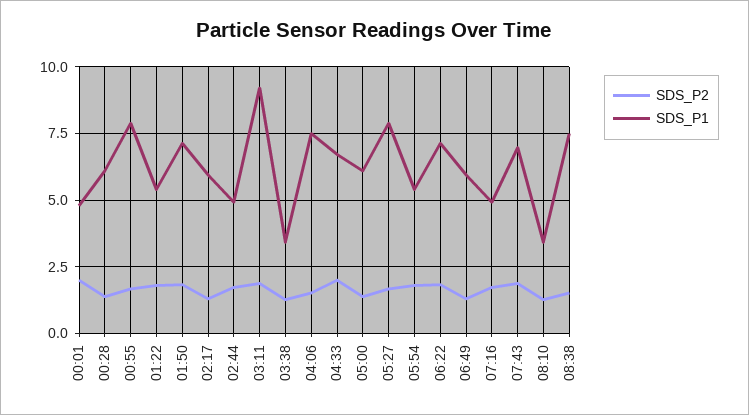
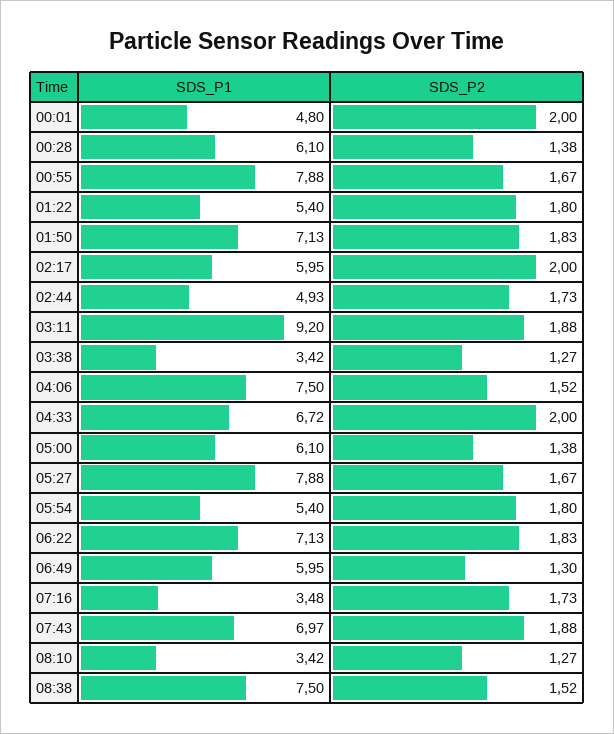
  {
    "SDS_P2": {
      "00:01": 2,
      "00:28": 1.38,
      "00:55": 1.67,
      "01:22": 1.8,
      "01:50": 1.83,
-     "02:17": 1.25,
+     "02:17": 2,
      "02:44": 1.73,
      "03:11": 1.88,
      "03:38": 1.27,
      "04:06": 1.52,
      "04:33": 2,
      "05:00": 1.38,
      "05:27": 1.67,
      "05:54": 1.8,
      "06:22": 1.83,
      "06:49": 1.3,
      "07:16": 1.73,
      "07:43": 1.88,
      "08:10": 1.27,
      "08:38": 1.52
    },
    "SDS_P1": {
      "00:01": 4.8,
      "00:28": 6.1,
      "00:55": 7.88,
      "01:22": 5.4,
      "01:50": 7.13,
      "02:17": 5.95,
      "02:44": 4.93,
      "03:11": 9.2,
      "03:38": 3.42,
      "04:06": 7.5,
      "04:33": 6.72,
      "05:00": 6.1,
      "05:27": 7.88,
      "05:54": 5.4,
      "06:22": 7.13,
      "06:49": 5.95,
-     "07:16": 5,
+     "07:16": 3.48,
      "07:43": 6.97,
      "08:10": 3.42,
      "08:38": 7.5
    }
  }

